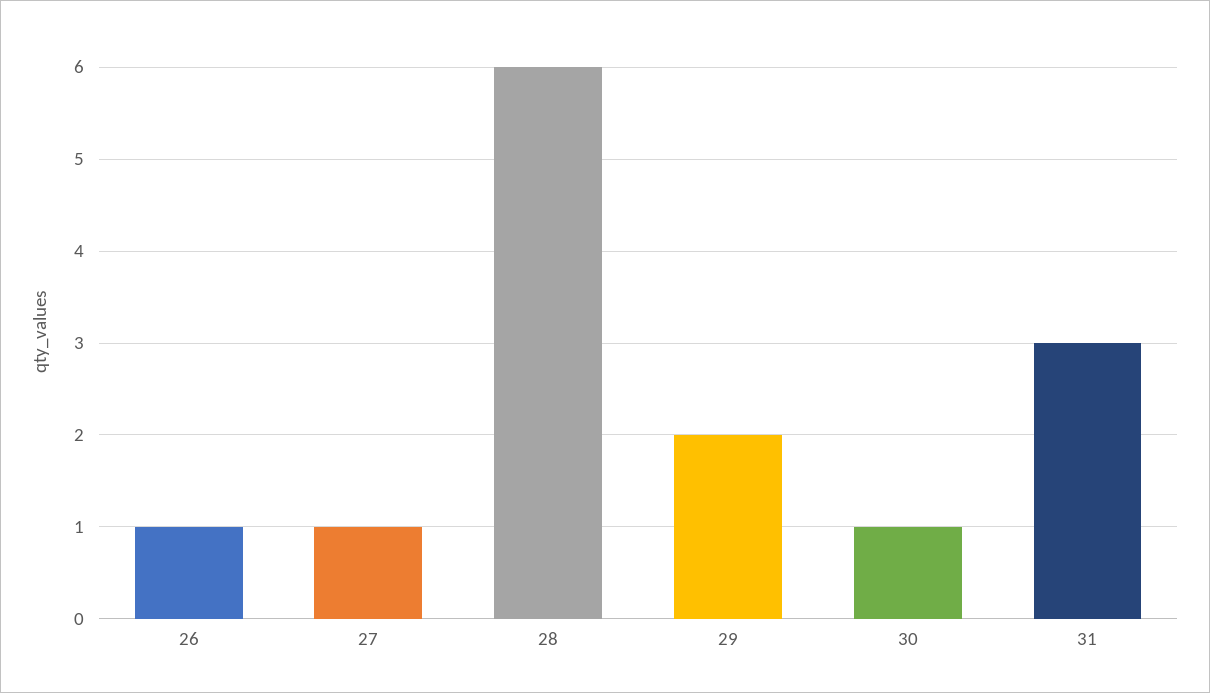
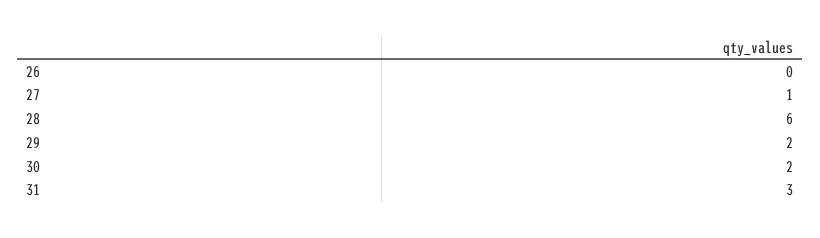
  {
-   "26": 1,
+   "26": 0,
    "27": 1,
    "28": 6,
    "29": 2,
-   "30": 1,
+   "30": 2,
    "31": 3
  }

